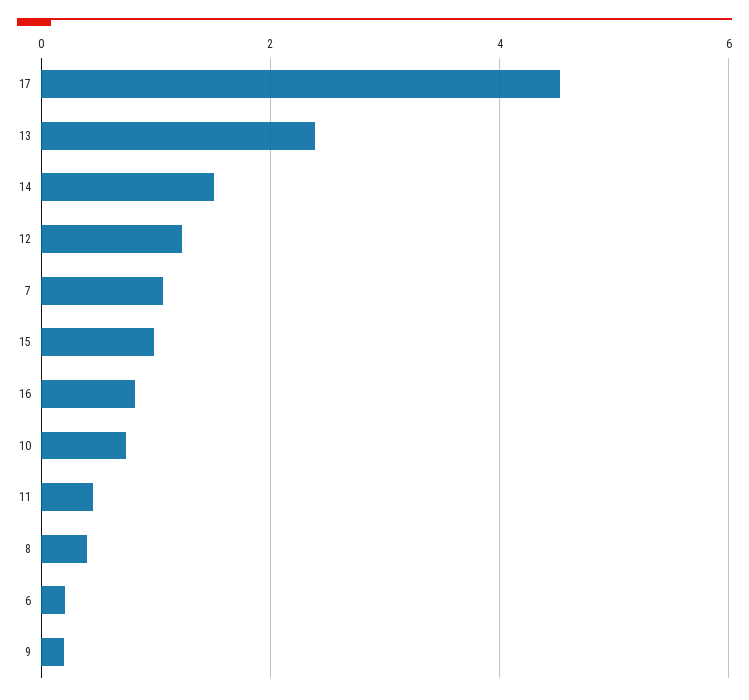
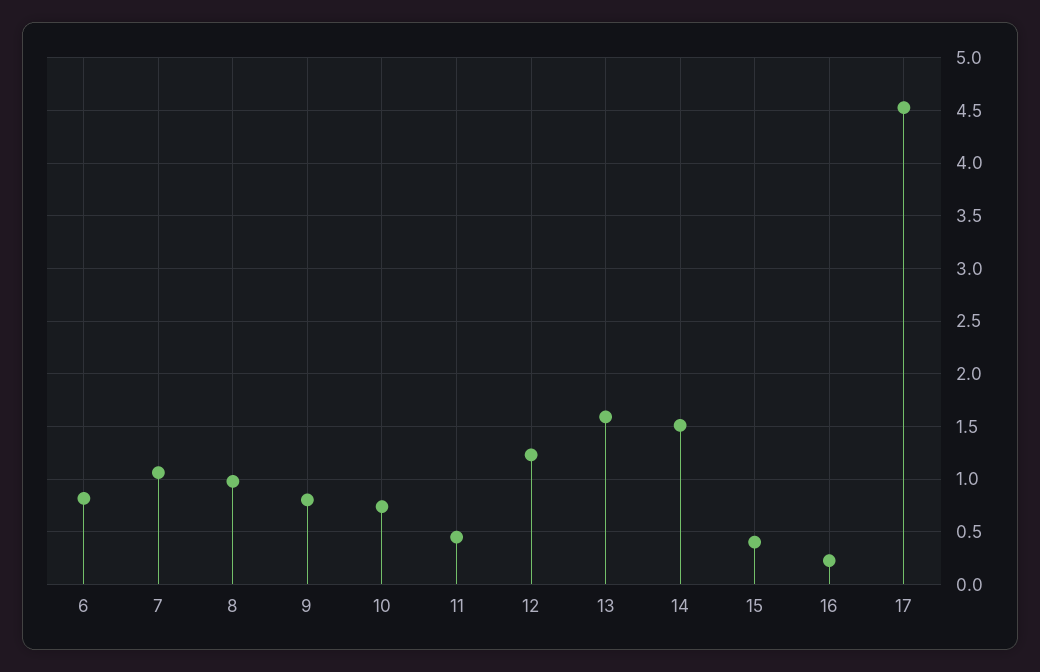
  {
    "17": 4.5,
-   "13": 2.4,
+   "13": 1.6,
    "14": 1.5,
    "12": 1.2,
    "7": 1.1,
-   "15": 1,
+   "15": 0.4,
-   "16": 0.8,
+   "16": 0.2,
    "10": 0.7,
    "11": 0.4,
-   "8": 0.4,
+   "8": 1,
-   "6": 0.2,
+   "6": 0.8,
-   "9": 0.2
+   "9": 0.8
  }

